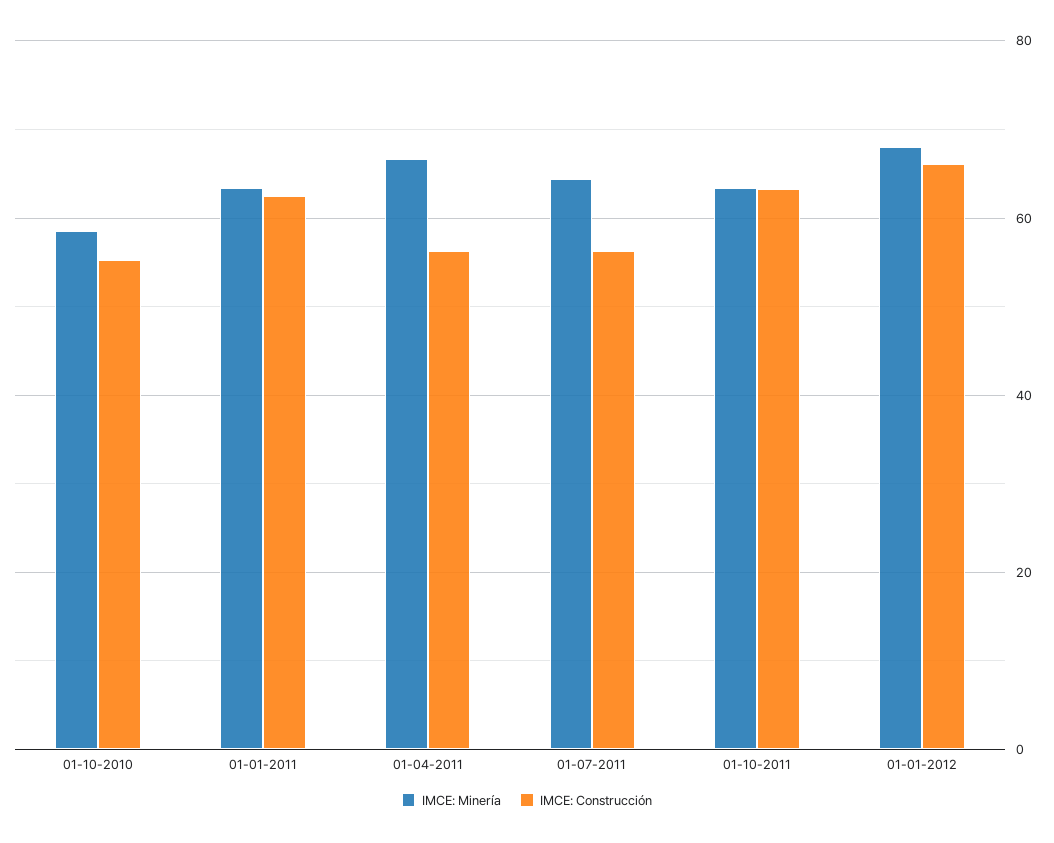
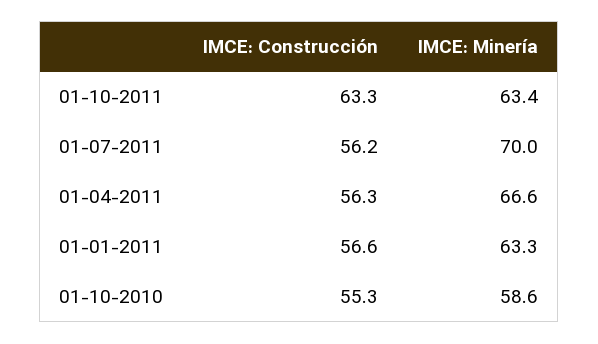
  {
    "IMCE: Minería": {
      "01-10-2010": 58.6,
      "01-01-2011": 63.3,
      "01-04-2011": 66.6,
-     "01-07-2011": 64,
+     "01-07-2011": 70,
-     "01-10-2011": 63.4,
+     "01-10-2011": 63.4
-     "01-01-2012": 68
    },
    "IMCE: Construcción": {
      "01-10-2010": 55.3,
-     "01-01-2011": 62,
+     "01-01-2011": 56.6,
      "01-04-2011": 56.3,
      "01-07-2011": 56.2,
-     "01-10-2011": 63.3,
+     "01-10-2011": 63.3
-     "01-01-2012": 66
    }
  }

